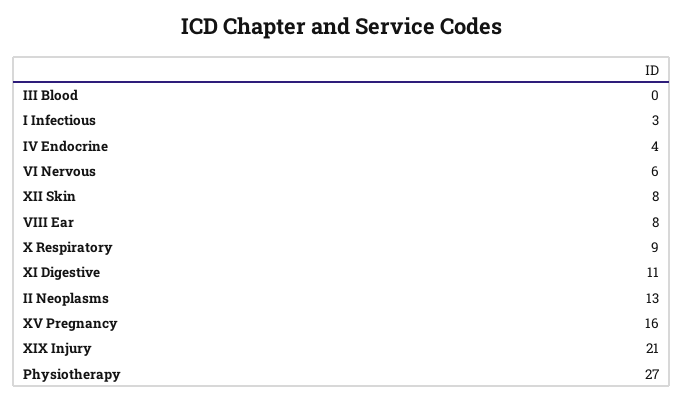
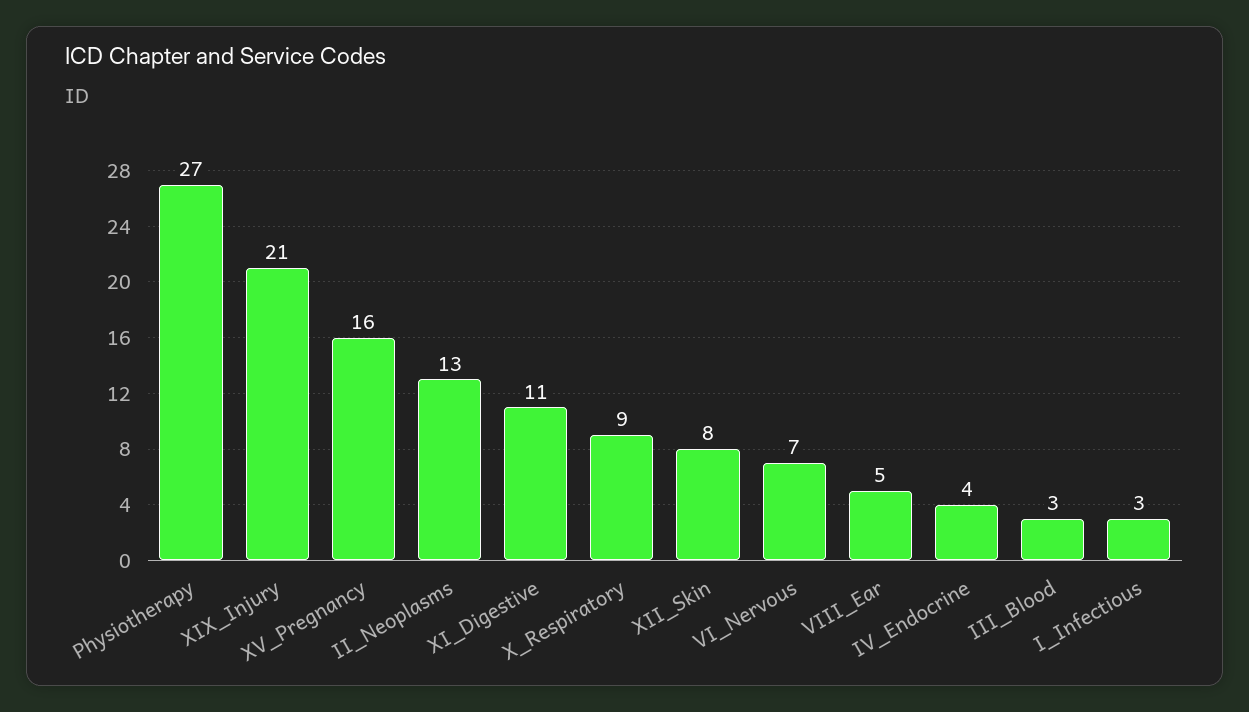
  {
-   "III Blood": 0,
+   "III Blood": 3,
    "I Infectious": 3,
    "IV Endocrine": 4,
-   "VI Nervous": 6,
+   "VI Nervous": 7,
    "XII Skin": 8,
-   "VIII Ear": 8,
+   "VIII Ear": 5,
    "X Respiratory": 9,
    "XI Digestive": 11,
    "II Neoplasms": 13,
    "XV Pregnancy": 16,
    "XIX Injury": 21,
    "Physiotherapy": 27
  }

